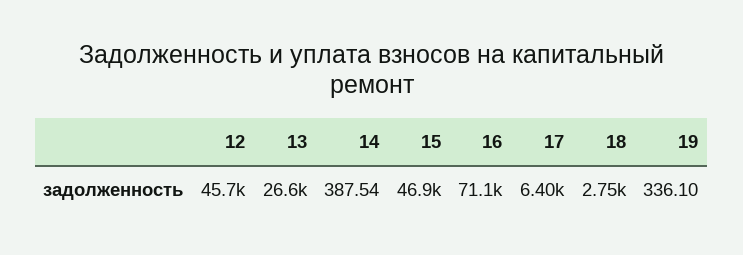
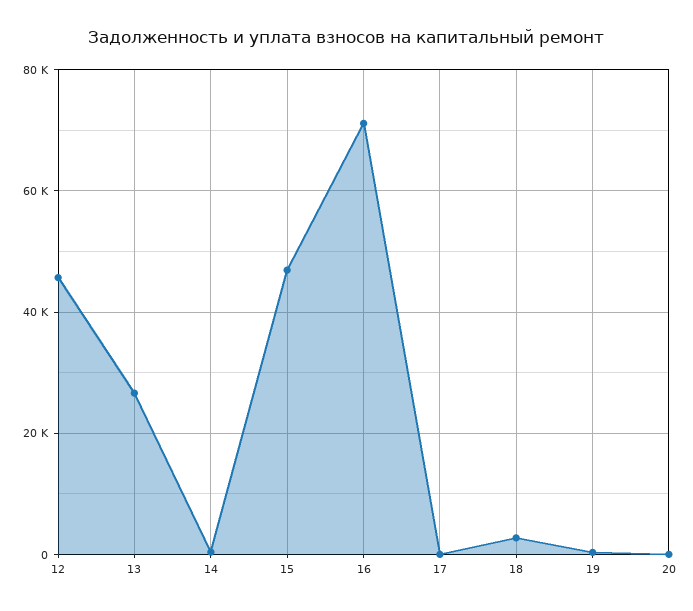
  {
    "12": 45700,
    "13": 26600,
    "14": 387.54,
    "15": 46900,
    "16": 71100,
-   "17": 6400,
+   "17": 0,
    "18": 2750,
-   "19": 336.1
+   "19": 336.1,
+   "20": 0
  }

